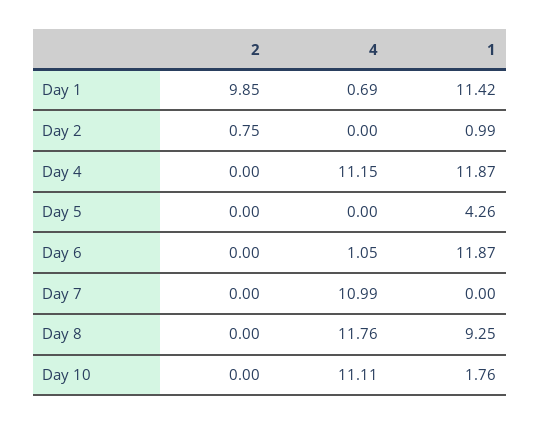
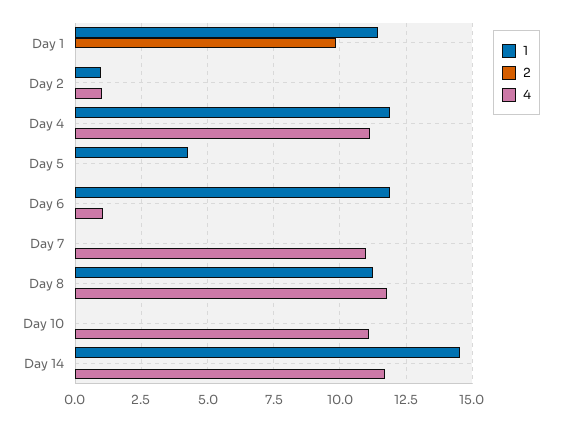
  {
    "2": {
      "Day 1": 9.85,
-     "Day 2": 0.75,
+     "Day 2": 0,
      "Day 4": 0,
      "Day 5": 0,
      "Day 6": 0,
      "Day 7": 0,
      "Day 8": 0,
-     "Day 10": 0
+     "Day 10": 0,
+     "Day 14": 0
    },
    "4": {
-     "Day 1": 0.69,
+     "Day 1": 0,
-     "Day 2": 0,
+     "Day 2": 1,
      "Day 4": 11.15,
      "Day 5": 0,
      "Day 6": 1.05,
      "Day 7": 10.99,
      "Day 8": 11.76,
-     "Day 10": 11.11
+     "Day 10": 11.11,
+     "Day 14": 11.75
    },
    "1": {
      "Day 1": 11.42,
      "Day 2": 0.99,
      "Day 4": 11.87,
      "Day 5": 4.26,
      "Day 6": 11.87,
      "Day 7": 0,
-     "Day 8": 9.25,
+     "Day 8": 11.25,
-     "Day 10": 1.76
+     "Day 10": 0,
+     "Day 14": 14.5
    }
  }

